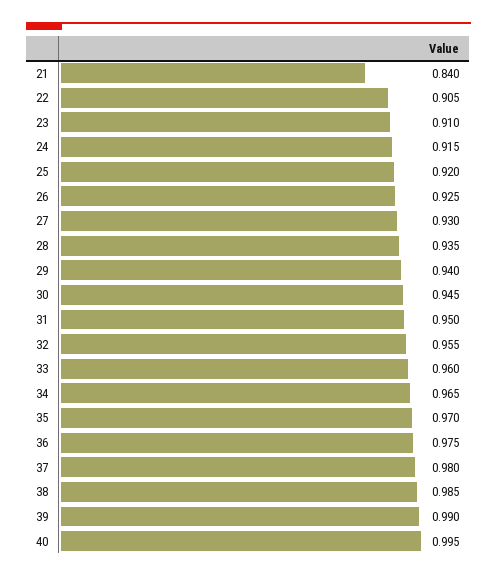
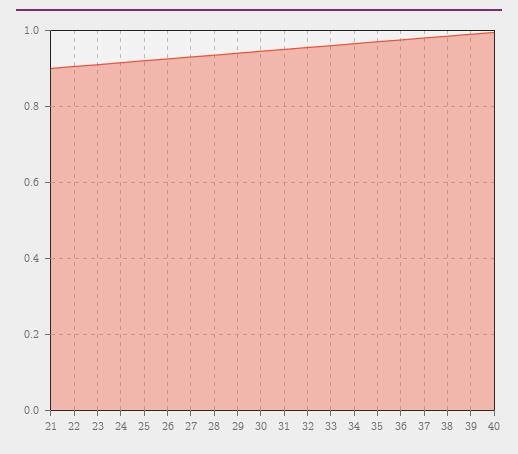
  {
-   "21": 0.84,
+   "21": 0.9,
    "22": 0.905,
    "23": 0.91,
    "24": 0.915,
    "25": 0.92,
    "26": 0.925,
    "27": 0.93,
    "28": 0.935,
    "29": 0.94,
    "30": 0.945,
    "31": 0.95,
    "32": 0.955,
    "33": 0.96,
    "34": 0.965,
    "35": 0.97,
    "36": 0.975,
    "37": 0.98,
    "38": 0.985,
    "39": 0.99,
    "40": 0.995
  }

